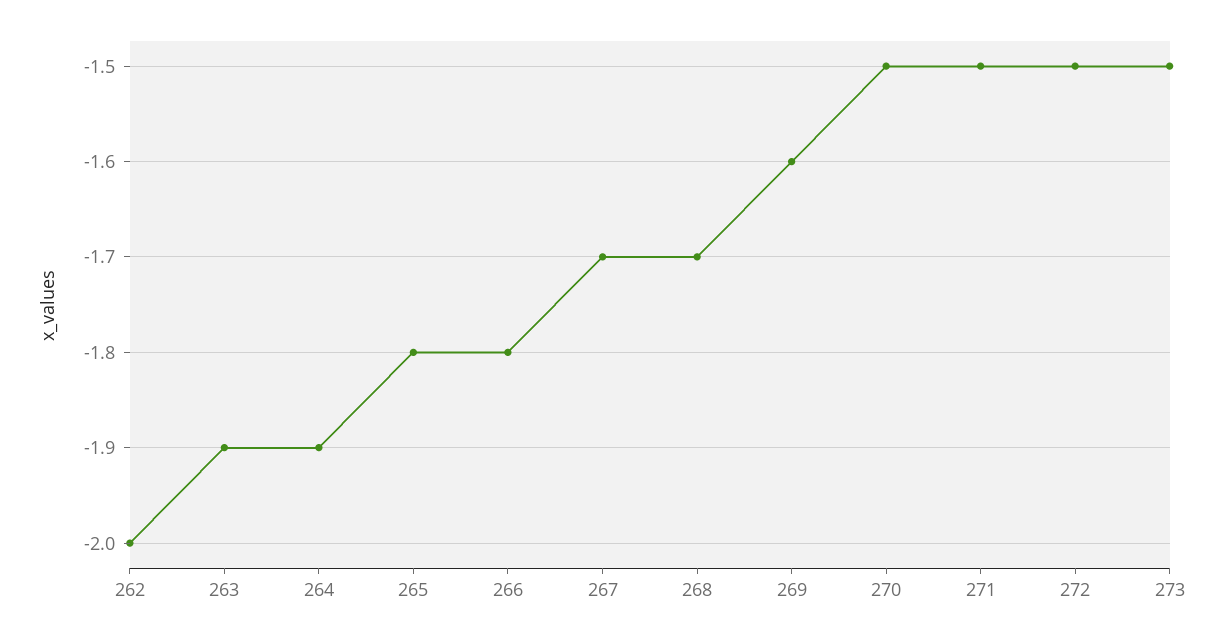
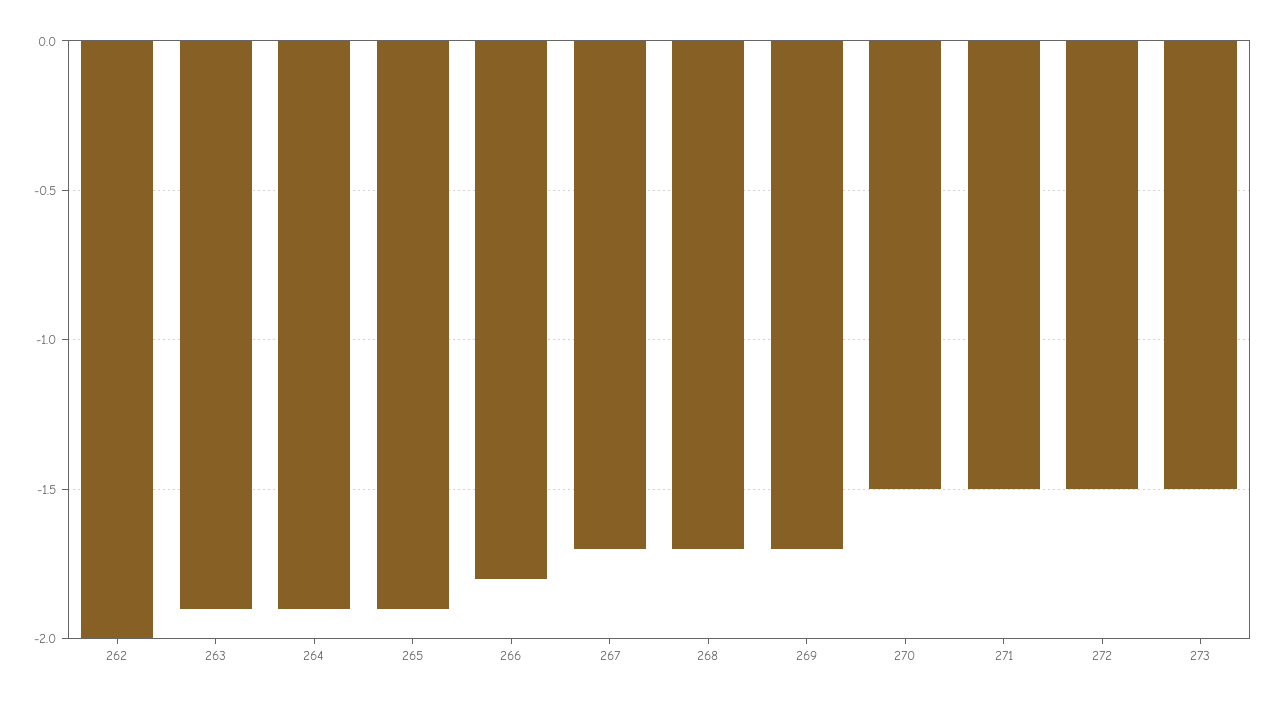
  {
    "262": -2,
    "263": -1.9,
    "264": -1.9,
-   "265": -1.8,
+   "265": -1.9,
    "266": -1.8,
    "267": -1.7,
    "268": -1.7,
-   "269": -1.6,
+   "269": -1.7,
    "270": -1.5,
    "271": -1.5,
    "272": -1.5,
    "273": -1.5
  }

